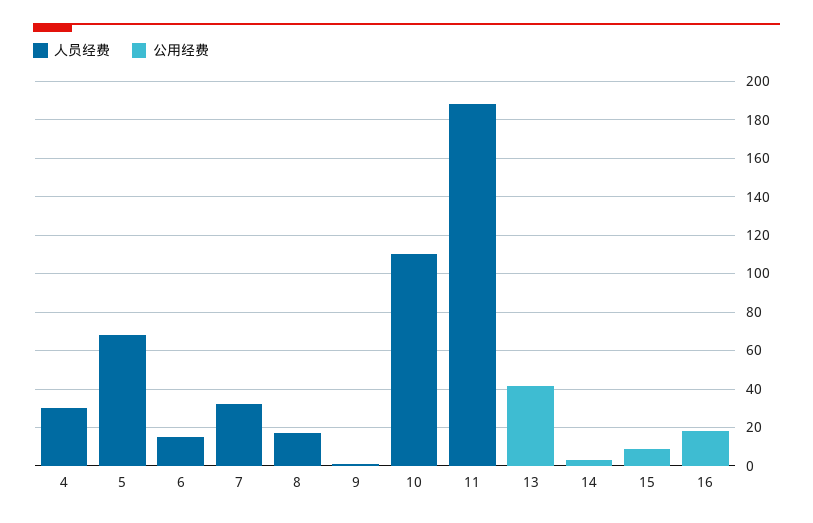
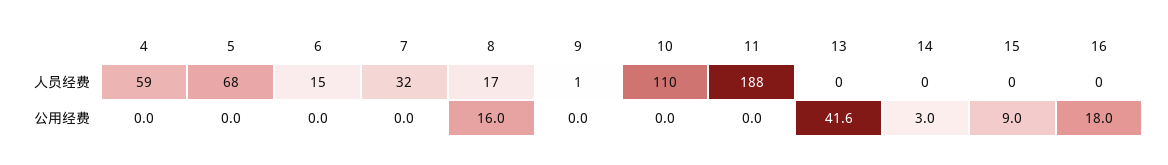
  {
    "人员经费": {
-     "4": 30,
+     "4": 59,
      "5": 68,
      "6": 15,
      "7": 32,
      "8": 17,
      "9": 1,
      "10": 110,
      "11": 188,
      "13": 0,
      "14": 0,
      "15": 0,
      "16": 0
    },
    "公用经费": {
      "4": 0,
      "5": 0,
      "6": 0,
      "7": 0,
-     "8": 0,
+     "8": 16,
      "9": 0,
      "10": 0,
      "11": 0,
      "13": 41.6,
      "14": 3,
      "15": 9,
      "16": 18
    }
  }

